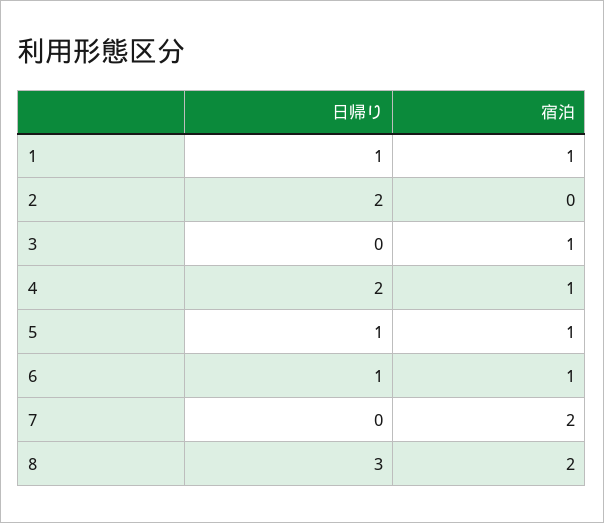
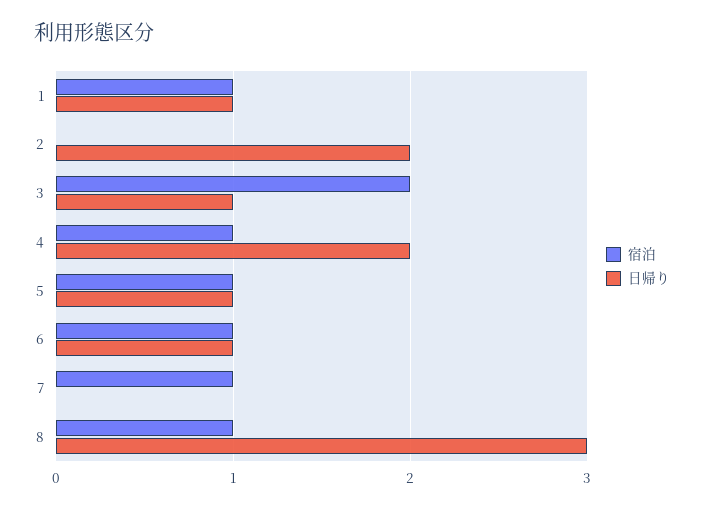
  {
    "日帰り": {
      "1": 1,
      "2": 2,
-     "3": 0,
+     "3": 1,
      "4": 2,
      "5": 1,
      "6": 1,
      "7": 0,
      "8": 3
    },
    "宿泊": {
      "1": 1,
      "2": 0,
-     "3": 1,
+     "3": 2,
      "4": 1,
      "5": 1,
      "6": 1,
-     "7": 2,
+     "7": 1,
-     "8": 2
+     "8": 1
    }
  }

